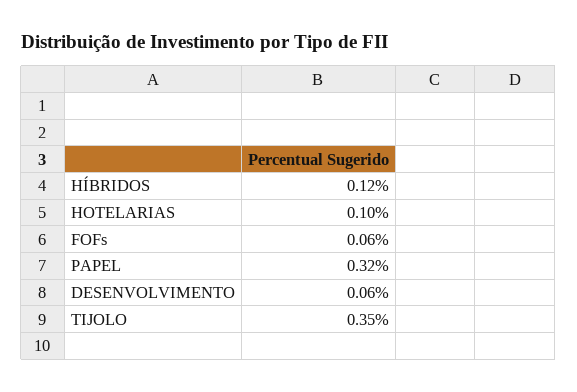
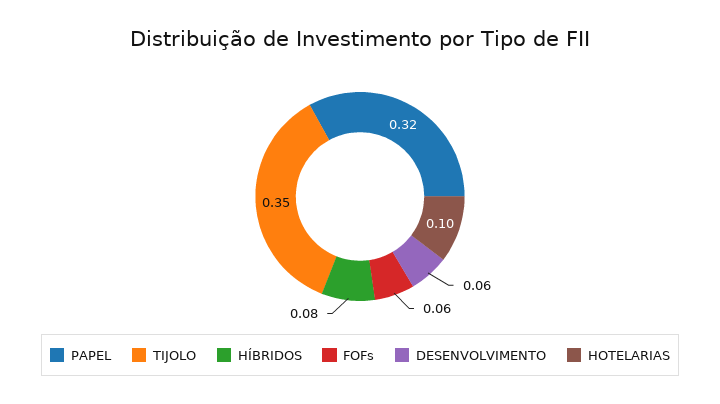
  {
-   "HÍBRIDOS": 0.12,
+   "HÍBRIDOS": 0.08,
    "HOTELARIAS": 0.1,
    "FOFs": 0.06,
    "PAPEL": 0.32,
    "DESENVOLVIMENTO": 0.06,
    "TIJOLO": 0.35
  }

